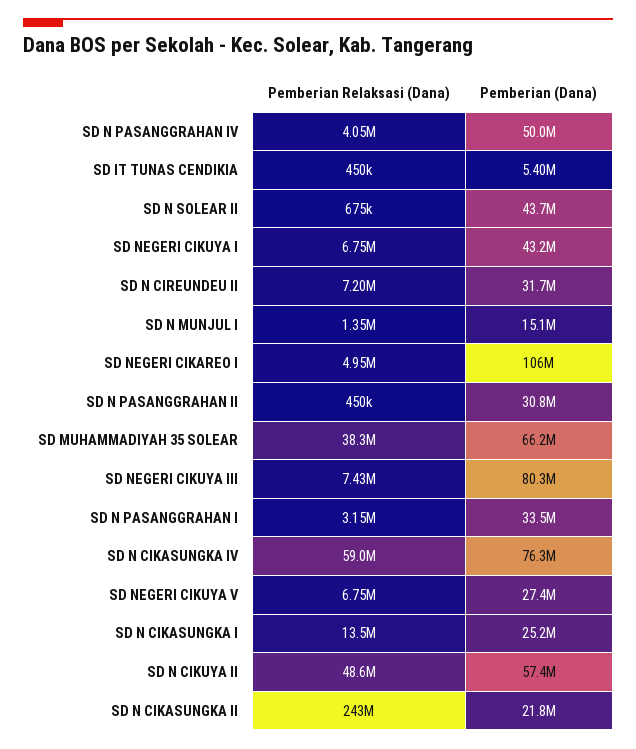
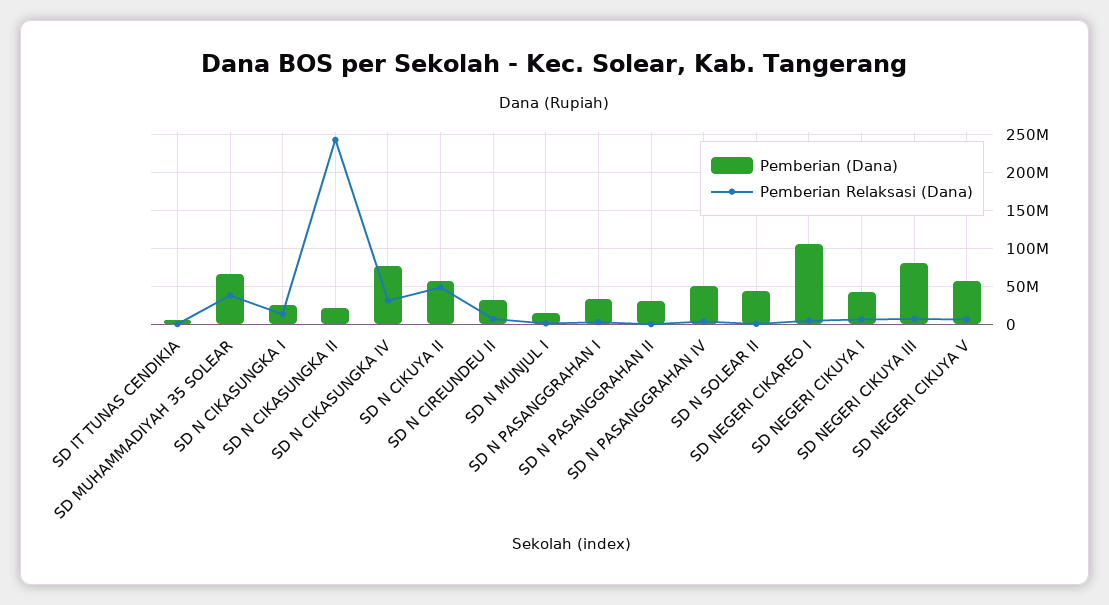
  {
    "Pemberian Relaksasi (Dana)": {
      "SD N PASANGGRAHAN IV": 4050000,
      "SD IT TUNAS CENDIKIA": 450000,
      "SD N SOLEAR II": 675000,
      "SD NEGERI CIKUYA I": 6750000,
      "SD N CIREUNDEU II": 7200000,
      "SD N MUNJUL I": 1350000,
      "SD NEGERI CIKAREO I": 4950000,
      "SD N PASANGGRAHAN II": 450000,
      "SD MUHAMMADIYAH 35 SOLEAR": 38300000,
      "SD NEGERI CIKUYA III": 7430000,
      "SD N PASANGGRAHAN I": 3150000,
-     "SD N CIKASUNGKA IV": 59000000,
+     "SD N CIKASUNGKA IV": 30000000,
      "SD NEGERI CIKUYA V": 6750000,
      "SD N CIKASUNGKA I": 13500000,
      "SD N CIKUYA II": 48600000,
      "SD N CIKASUNGKA II": 243000000
    },
    "Pemberian (Dana)": {
      "SD N PASANGGRAHAN IV": 50000000,
      "SD IT TUNAS CENDIKIA": 5400000,
      "SD N SOLEAR II": 43700000,
      "SD NEGERI CIKUYA I": 43200000,
      "SD N CIREUNDEU II": 31700000,
      "SD N MUNJUL I": 15100000,
      "SD NEGERI CIKAREO I": 106000000,
      "SD N PASANGGRAHAN II": 30800000,
      "SD MUHAMMADIYAH 35 SOLEAR": 66200000,
      "SD NEGERI CIKUYA III": 80300000,
      "SD N PASANGGRAHAN I": 33500000,
      "SD N CIKASUNGKA IV": 76300000,
-     "SD NEGERI CIKUYA V": 27400000,
+     "SD NEGERI CIKUYA V": 60000000,
      "SD N CIKASUNGKA I": 25200000,
      "SD N CIKUYA II": 57400000,
      "SD N CIKASUNGKA II": 21800000
    }
  }

